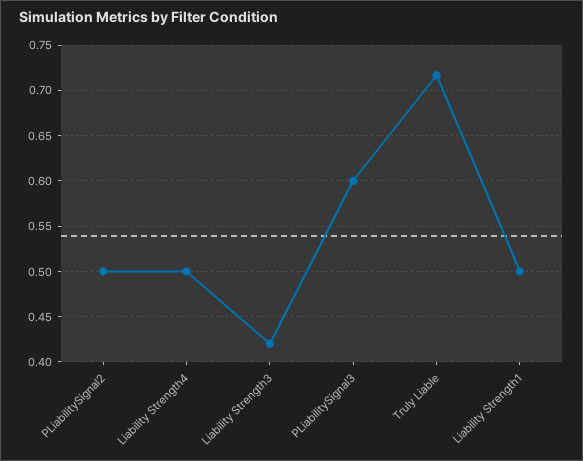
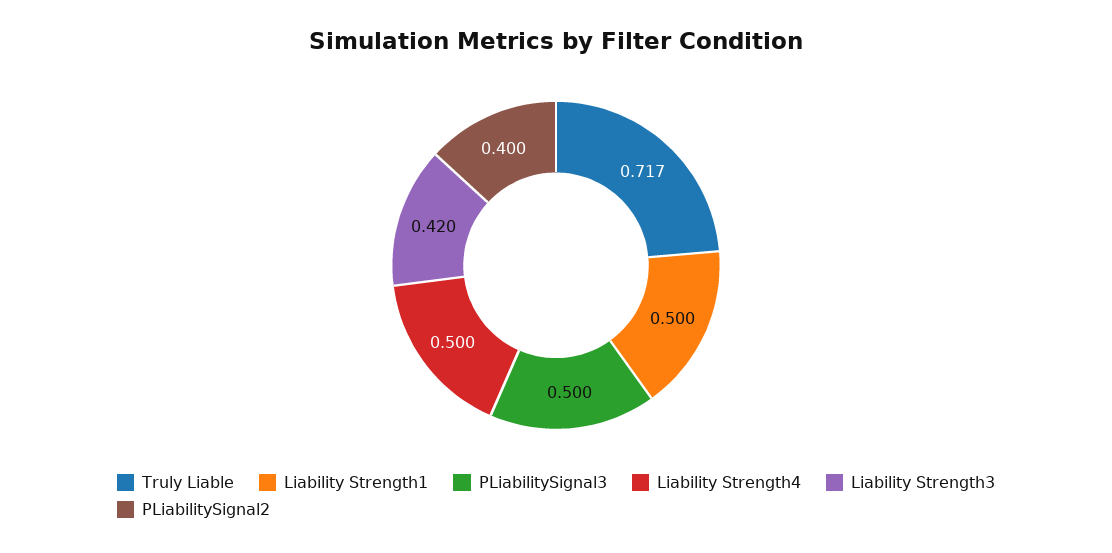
  {
-   "PLiabilitySignal2": 0.5,
+   "PLiabilitySignal2": 0.4,
    "Liability Strength4": 0.5,
    "Liability Strength3": 0.42,
-   "PLiabilitySignal3": 0.6,
+   "PLiabilitySignal3": 0.5,
    "Truly Liable": 0.717,
    "Liability Strength1": 0.5
  }

